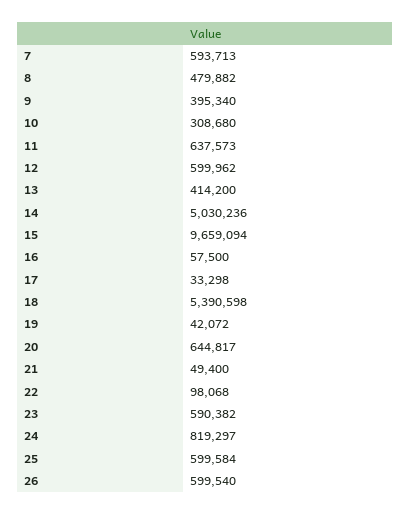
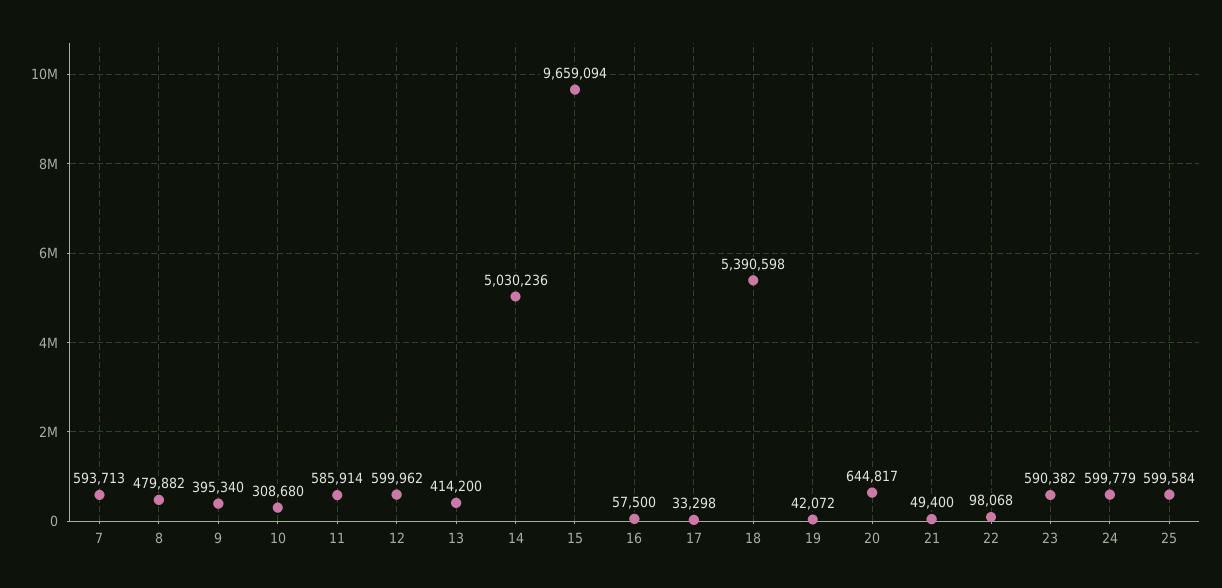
  {
    "7": 593713,
    "8": 479882,
    "9": 395340,
    "10": 308680,
-   "11": 637573,
+   "11": 585914,
    "12": 599962,
    "13": 414200,
    "14": 5030236,
    "15": 9659094,
    "16": 57500,
    "17": 33298,
    "18": 5390598,
    "19": 42072,
    "20": 644817,
    "21": 49400,
    "22": 98068,
    "23": 590382,
-   "24": 819297,
+   "24": 599779,
-   "25": 599584,
+   "25": 599584
-   "26": 599540
  }

